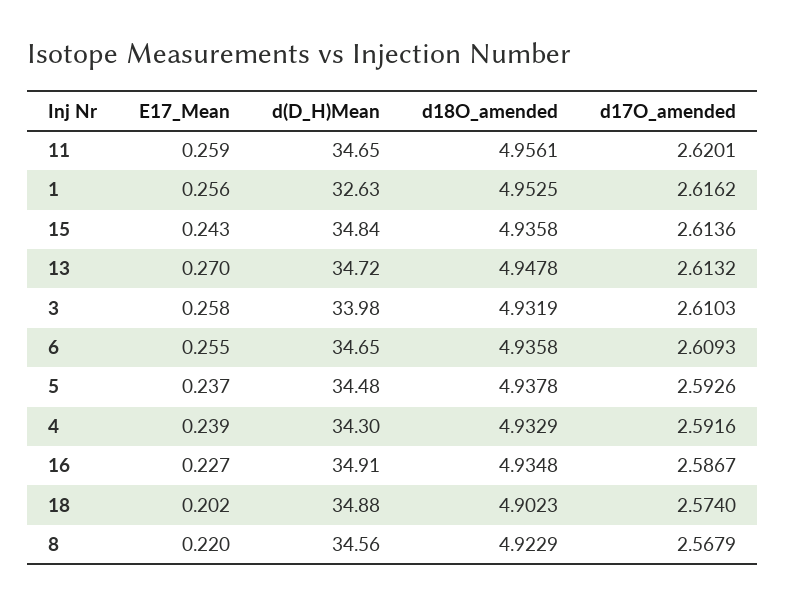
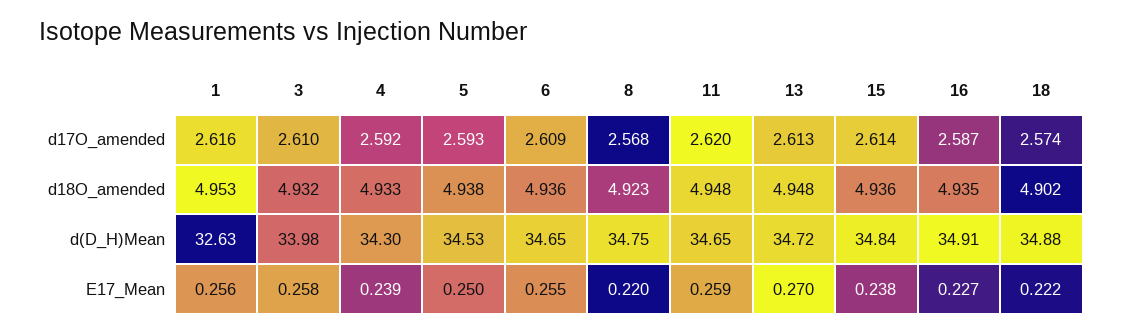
  {
    "E17_Mean": {
      "11": 0.259,
      "1": 0.256,
-     "15": 0.243,
+     "15": 0.238,
      "13": 0.27,
      "3": 0.258,
      "6": 0.255,
-     "5": 0.237,
+     "5": 0.25,
      "4": 0.239,
      "16": 0.227,
-     "18": 0.202,
+     "18": 0.222,
      "8": 0.22
    },
    "d(D_H)Mean": {
      "11": 34.65,
      "1": 32.63,
      "15": 34.84,
      "13": 34.72,
      "3": 33.98,
      "6": 34.65,
-     "5": 34.48,
+     "5": 34.53,
      "4": 34.3,
      "16": 34.91,
      "18": 34.88,
-     "8": 34.56
+     "8": 34.75
    },
    "d18O_amended": {
-     "11": 4.9561,
+     "11": 4.948,
      "1": 4.9525,
      "15": 4.9358,
      "13": 4.9478,
      "3": 4.9319,
      "6": 4.9358,
      "5": 4.9378,
      "4": 4.9329,
      "16": 4.9348,
      "18": 4.9023,
      "8": 4.9229
    },
    "d17O_amended": {
      "11": 2.6201,
      "1": 2.6162,
      "15": 2.6136,
      "13": 2.6132,
      "3": 2.6103,
      "6": 2.6093,
      "5": 2.5926,
      "4": 2.5916,
      "16": 2.5867,
      "18": 2.574,
      "8": 2.5679
    }
  }

